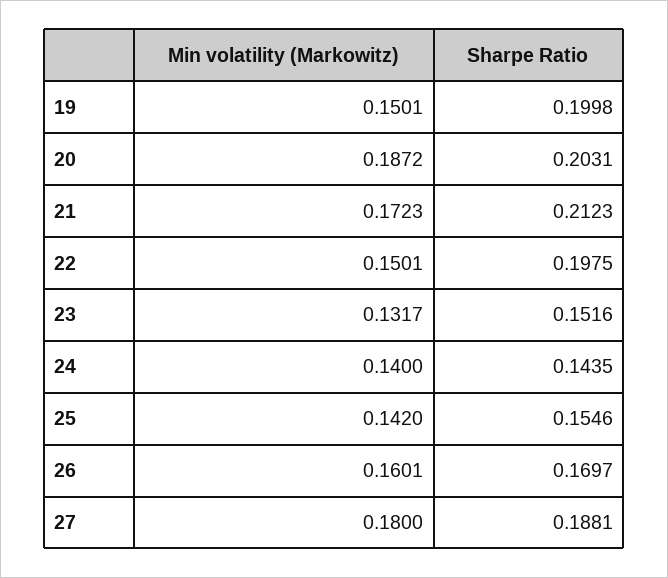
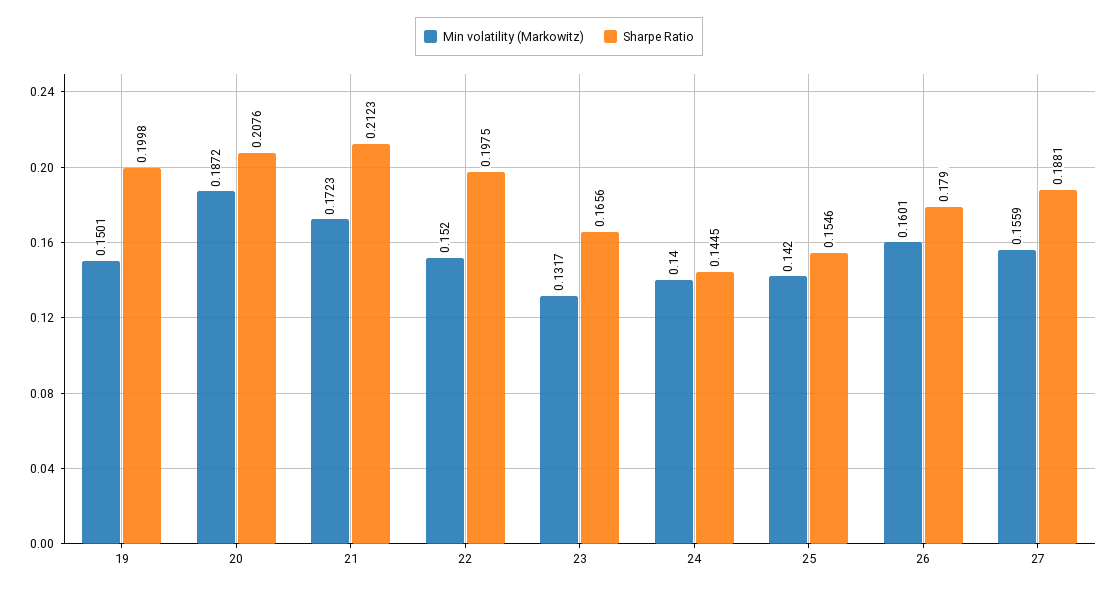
  {
    "Min volatility (Markowitz)": {
      "19": 0.1501,
      "20": 0.1872,
      "21": 0.1723,
-     "22": 0.1501,
+     "22": 0.152,
      "23": 0.1317,
      "24": 0.14,
      "25": 0.142,
      "26": 0.1601,
-     "27": 0.18
+     "27": 0.1559
    },
    "Sharpe Ratio": {
      "19": 0.1998,
-     "20": 0.2031,
+     "20": 0.2076,
      "21": 0.2123,
      "22": 0.1975,
-     "23": 0.1516,
+     "23": 0.1656,
-     "24": 0.1435,
+     "24": 0.1445,
      "25": 0.1546,
-     "26": 0.1697,
+     "26": 0.179,
      "27": 0.1881
    }
  }

